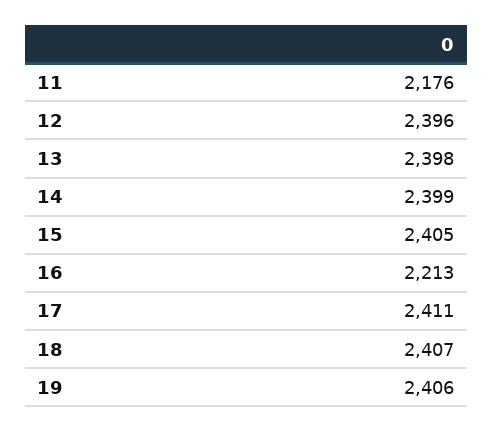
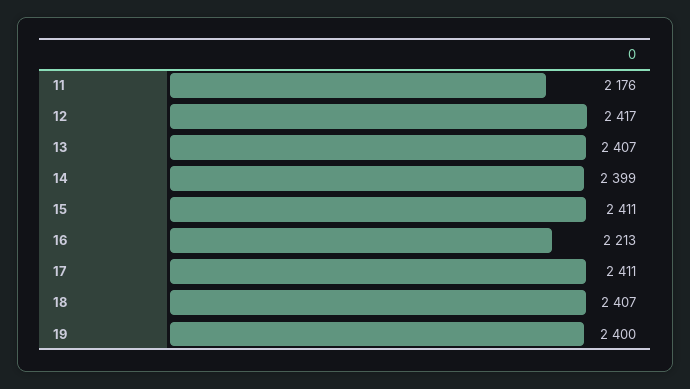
  {
    "11": 2176,
-   "12": 2396,
+   "12": 2417,
-   "13": 2398,
+   "13": 2407,
    "14": 2399,
-   "15": 2405,
+   "15": 2411,
    "16": 2213,
    "17": 2411,
    "18": 2407,
-   "19": 2406
+   "19": 2400
  }

